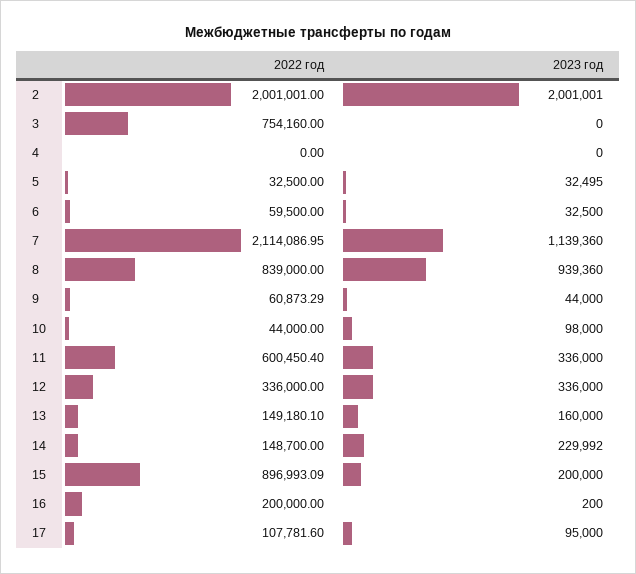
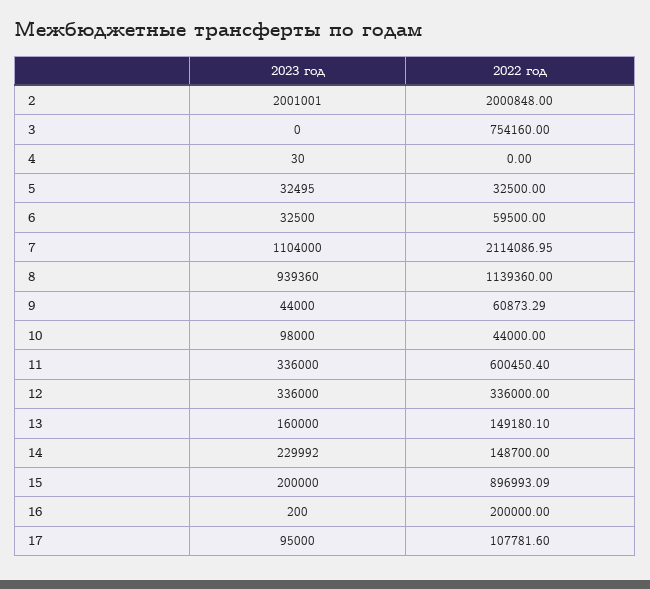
  {
    "2022 год": {
-     "2": 2001001,
+     "2": 2000848,
      "3": 754160,
      "4": 0,
      "5": 32500,
      "6": 59500,
      "7": 2114086.95,
-     "8": 839000,
+     "8": 1139360,
      "9": 60873.29,
      "10": 44000,
      "11": 600450.4,
      "12": 336000,
      "13": 149180.1,
      "14": 148700,
      "15": 896993.09,
      "16": 200000,
      "17": 107781.6
    },
    "2023 год": {
      "2": 2001001,
      "3": 0,
-     "4": 0,
+     "4": 30,
      "5": 32495,
      "6": 32500,
-     "7": 1139360,
+     "7": 1104000,
      "8": 939360,
      "9": 44000,
      "10": 98000,
      "11": 336000,
      "12": 336000,
      "13": 160000,
      "14": 229992,
      "15": 200000,
      "16": 200,
      "17": 95000
    }
  }

